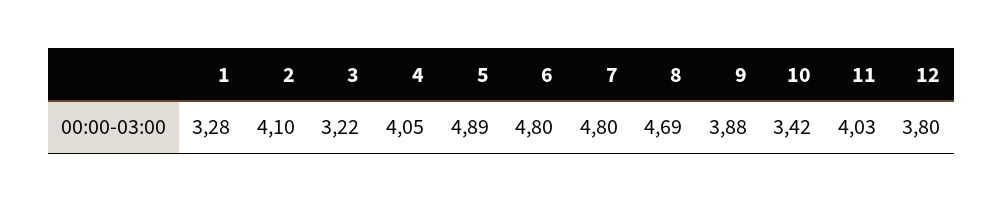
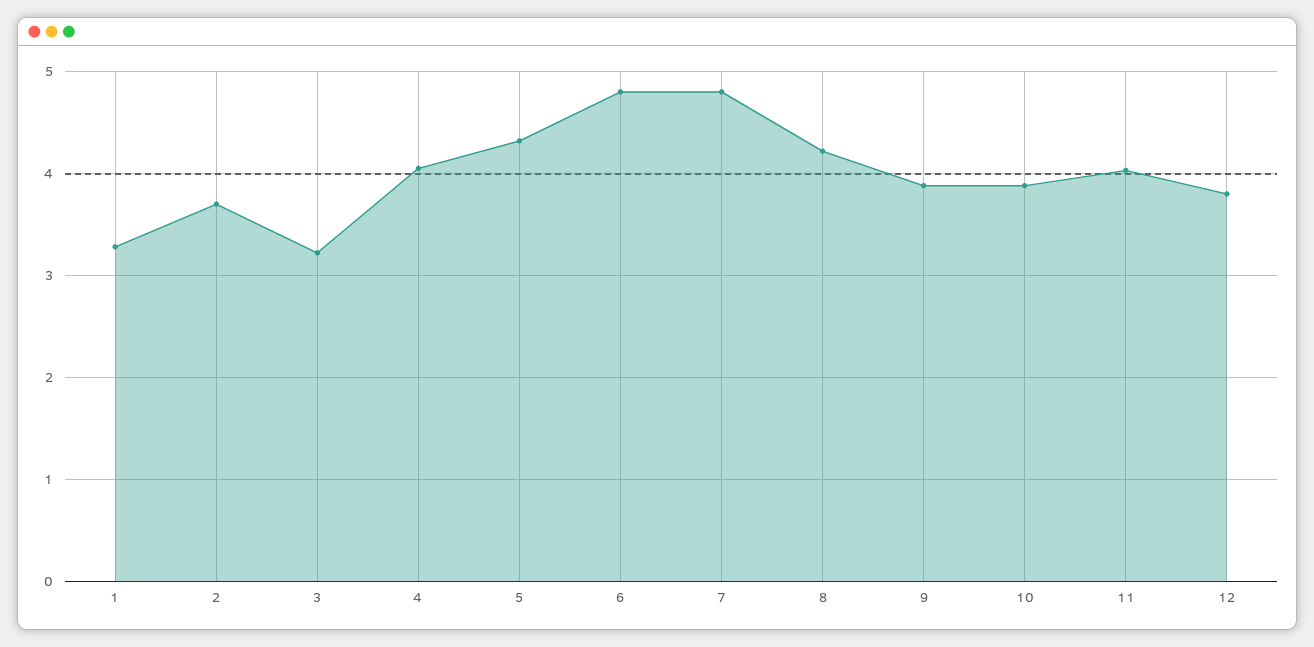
  {
    "1": 3.28,
-   "2": 4.1,
+   "2": 3.7,
    "3": 3.22,
    "4": 4.05,
-   "5": 4.89,
+   "5": 4.3,
    "6": 4.8,
    "7": 4.8,
-   "8": 4.69,
+   "8": 4.2,
    "9": 3.88,
-   "10": 3.42,
+   "10": 3.9,
    "11": 4.03,
    "12": 3.8
  }

